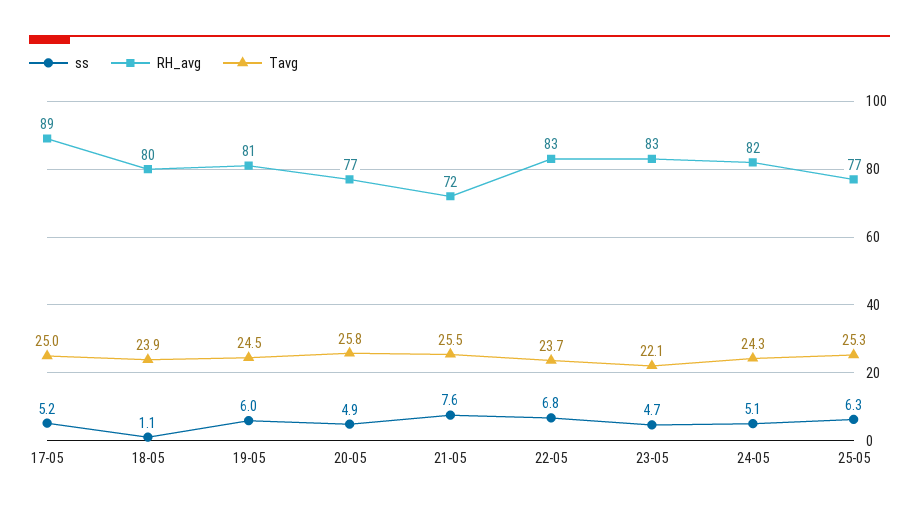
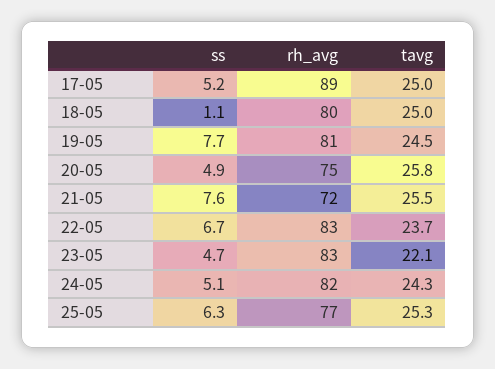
  {
    "ss": {
      "17-05": 5.2,
      "18-05": 1.1,
-     "19-05": 6,
+     "19-05": 7.7,
      "20-05": 4.9,
      "21-05": 7.6,
-     "22-05": 6.8,
+     "22-05": 6.7,
      "23-05": 4.7,
      "24-05": 5.1,
      "25-05": 6.3
    },
    "RH_avg": {
      "17-05": 89,
      "18-05": 80,
      "19-05": 81,
-     "20-05": 77,
+     "20-05": 75,
      "21-05": 72,
      "22-05": 83,
      "23-05": 83,
      "24-05": 82,
      "25-05": 77
    },
    "Tavg": {
      "17-05": 25,
-     "18-05": 23.9,
+     "18-05": 25,
      "19-05": 24.5,
      "20-05": 25.8,
      "21-05": 25.5,
      "22-05": 23.7,
      "23-05": 22.1,
      "24-05": 24.3,
      "25-05": 25.3
    }
  }

